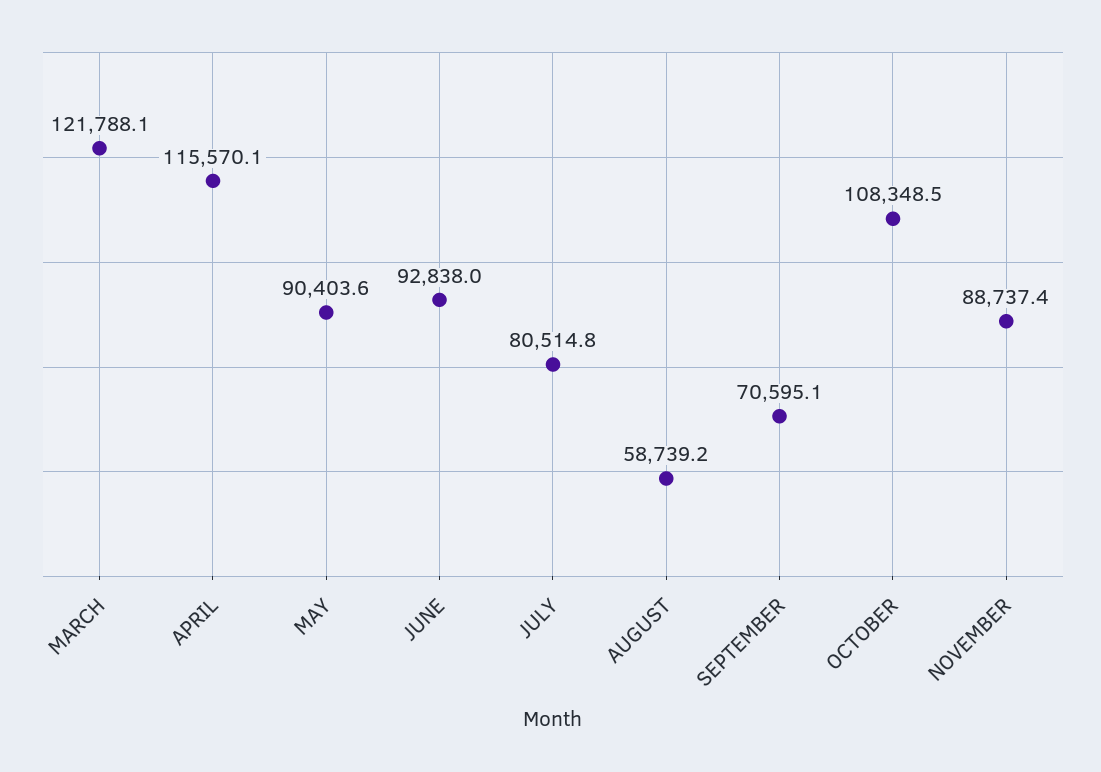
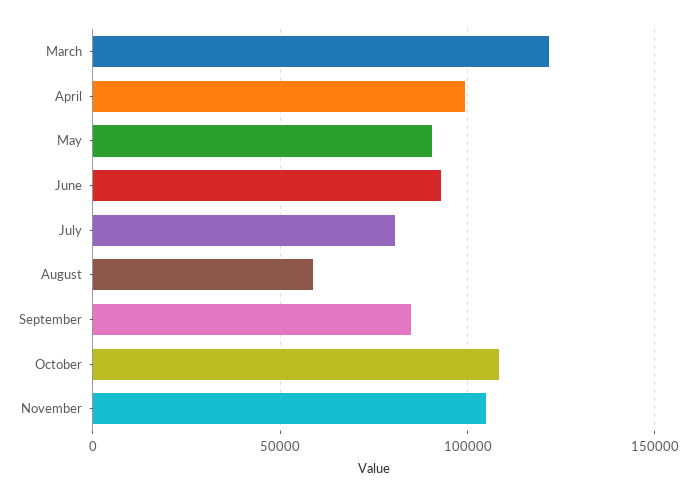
  {
    "MARCH": 121788.1,
-   "APRIL": 115570.1,
+   "APRIL": 100000,
    "MAY": 90403.6,
    "JUNE": 92838,
    "JULY": 80514.8,
    "AUGUST": 58739.2,
-   "SEPTEMBER": 70595.1,
+   "SEPTEMBER": 85000,
    "OCTOBER": 108348.5,
-   "NOVEMBER": 88737.4
+   "NOVEMBER": 105000
  }

